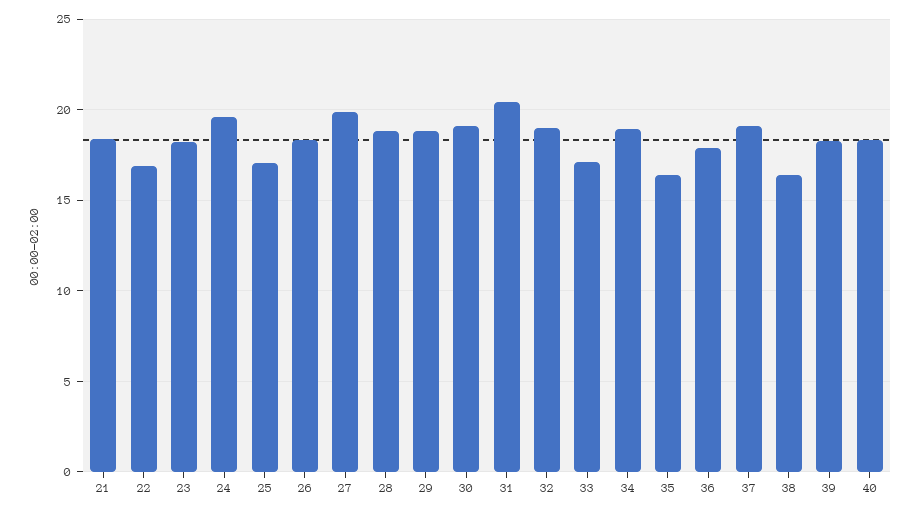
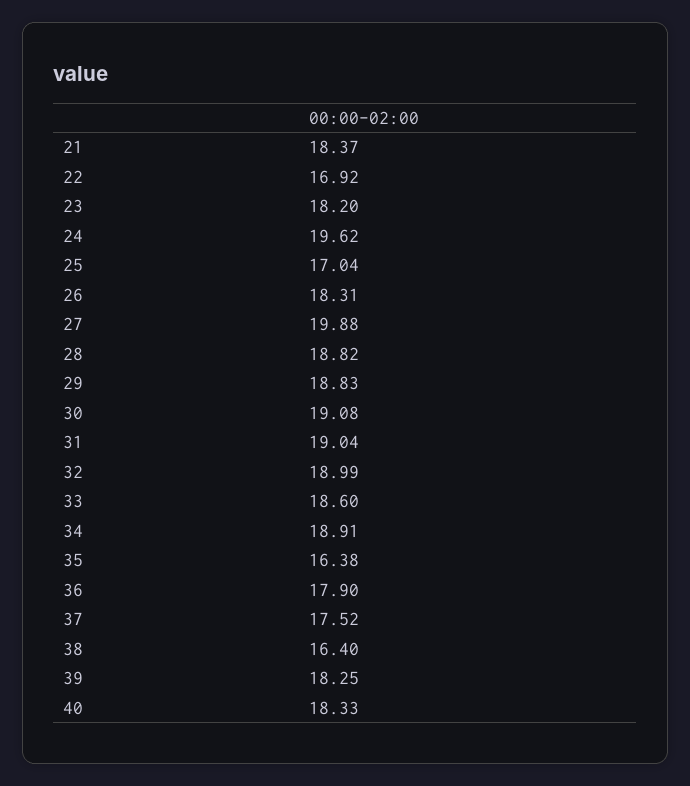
  {
    "21": 18.37,
    "22": 16.92,
    "23": 18.2,
    "24": 19.62,
    "25": 17.04,
    "26": 18.31,
    "27": 19.88,
    "28": 18.82,
    "29": 18.83,
    "30": 19.08,
-   "31": 20.5,
+   "31": 19.04,
    "32": 18.99,
-   "33": 17,
+   "33": 18.6,
    "34": 18.91,
    "35": 16.38,
    "36": 17.9,
-   "37": 19,
+   "37": 17.52,
    "38": 16.4,
    "39": 18.25,
    "40": 18.33
  }

